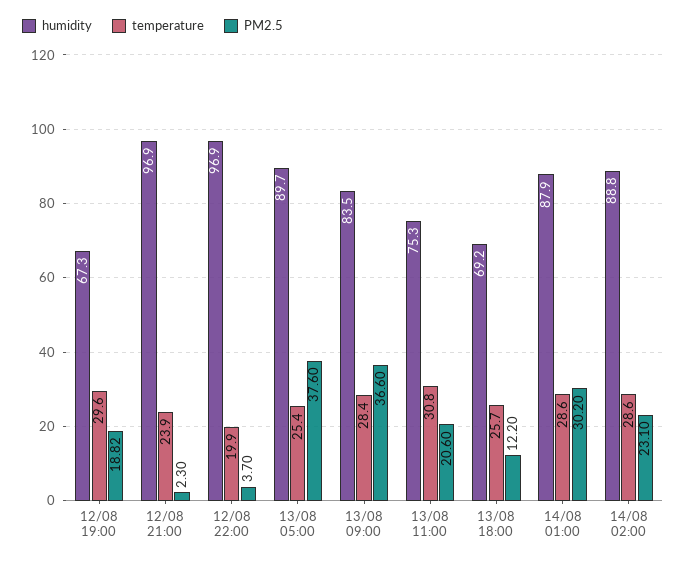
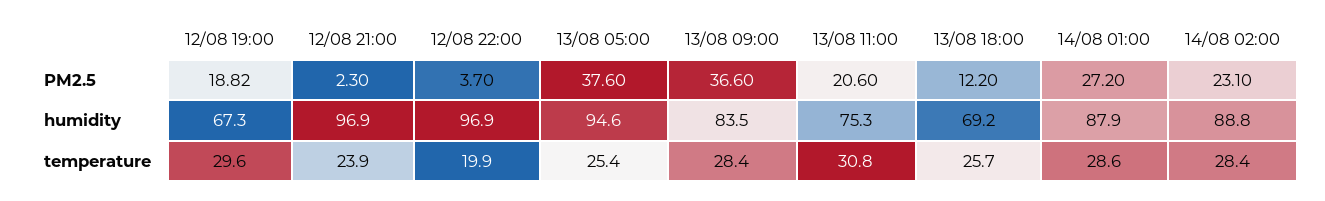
  {
    "humidity": {
      "12/08 19:00": 67.3,
      "12/08 21:00": 96.9,
      "12/08 22:00": 96.9,
-     "13/08 05:00": 89.7,
+     "13/08 05:00": 94.6,
      "13/08 09:00": 83.5,
      "13/08 11:00": 75.3,
      "13/08 18:00": 69.2,
      "14/08 01:00": 87.9,
      "14/08 02:00": 88.8
    },
    "temperature": {
      "12/08 19:00": 29.6,
      "12/08 21:00": 23.9,
      "12/08 22:00": 19.9,
      "13/08 05:00": 25.4,
      "13/08 09:00": 28.4,
      "13/08 11:00": 30.8,
      "13/08 18:00": 25.7,
      "14/08 01:00": 28.6,
-     "14/08 02:00": 28.6
+     "14/08 02:00": 28.4
    },
    "PM2.5": {
      "12/08 19:00": 18.82,
      "12/08 21:00": 2.3,
      "12/08 22:00": 3.7,
      "13/08 05:00": 37.6,
      "13/08 09:00": 36.6,
      "13/08 11:00": 20.6,
      "13/08 18:00": 12.2,
-     "14/08 01:00": 30.2,
+     "14/08 01:00": 27.2,
      "14/08 02:00": 23.1
    }
  }

